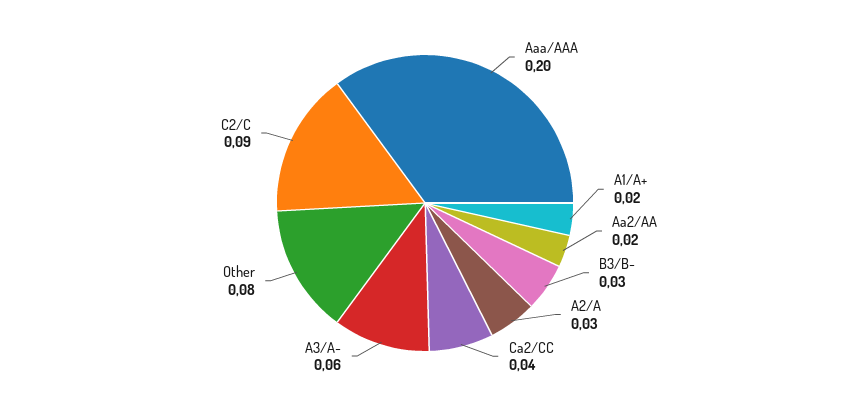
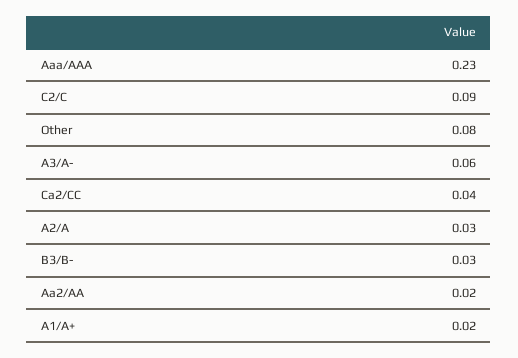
  {
-   "Aaa/AAA": 0.2,
+   "Aaa/AAA": 0.23,
    "A1/A+": 0.02,
    "Aa2/AA": 0.02,
    "B3/B-": 0.03,
    "A2/A": 0.03,
    "Ca2/CC": 0.04,
    "A3/A-": 0.06,
    "Other": 0.08,
    "C2/C": 0.09
  }

